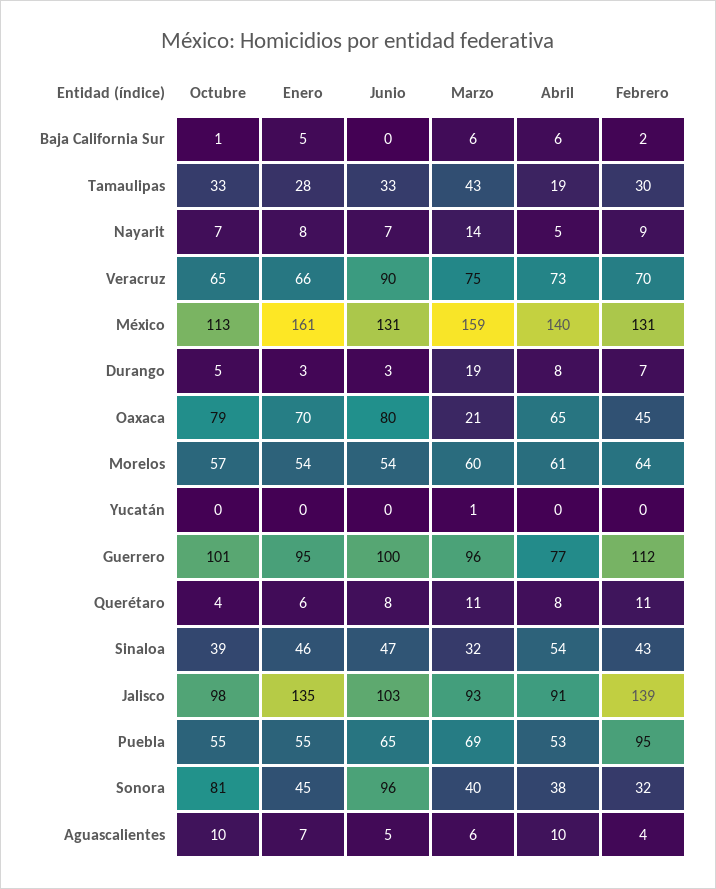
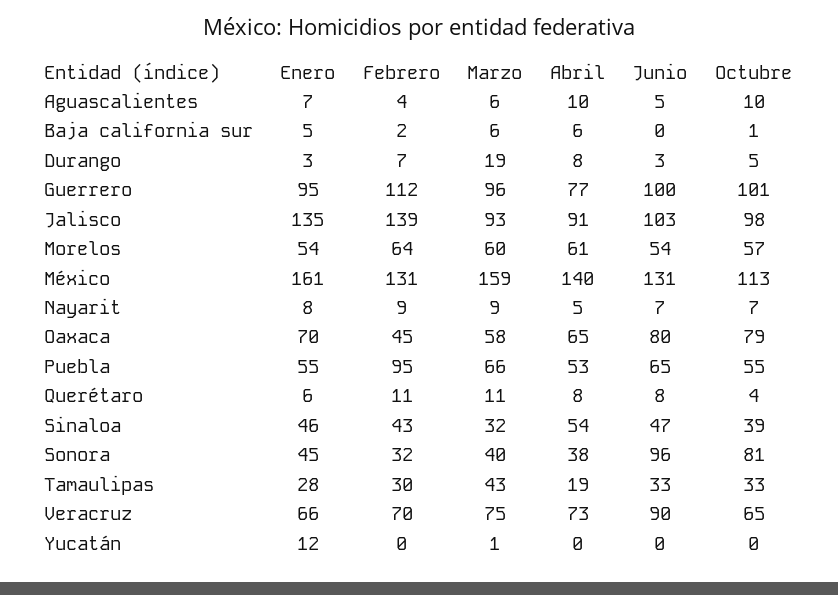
  {
    "Octubre": {
      "Baja California Sur": 1,
      "Tamaulipas": 33,
      "Nayarit": 7,
      "Veracruz": 65,
      "México": 113,
      "Durango": 5,
      "Oaxaca": 79,
      "Morelos": 57,
      "Yucatán": 0,
      "Guerrero": 101,
      "Querétaro": 4,
      "Sinaloa": 39,
      "Jalisco": 98,
      "Puebla": 55,
      "Sonora": 81,
      "Aguascalientes": 10
    },
    "Enero": {
      "Baja California Sur": 5,
      "Tamaulipas": 28,
      "Nayarit": 8,
      "Veracruz": 66,
      "México": 161,
      "Durango": 3,
      "Oaxaca": 70,
      "Morelos": 54,
-     "Yucatán": 0,
+     "Yucatán": 12,
      "Guerrero": 95,
      "Querétaro": 6,
      "Sinaloa": 46,
      "Jalisco": 135,
      "Puebla": 55,
      "Sonora": 45,
      "Aguascalientes": 7
    },
    "Junio": {
      "Baja California Sur": 0,
      "Tamaulipas": 33,
      "Nayarit": 7,
      "Veracruz": 90,
      "México": 131,
      "Durango": 3,
      "Oaxaca": 80,
      "Morelos": 54,
      "Yucatán": 0,
      "Guerrero": 100,
      "Querétaro": 8,
      "Sinaloa": 47,
      "Jalisco": 103,
      "Puebla": 65,
      "Sonora": 96,
      "Aguascalientes": 5
    },
    "Marzo": {
      "Baja California Sur": 6,
      "Tamaulipas": 43,
-     "Nayarit": 14,
+     "Nayarit": 9,
      "Veracruz": 75,
      "México": 159,
      "Durango": 19,
-     "Oaxaca": 21,
+     "Oaxaca": 58,
      "Morelos": 60,
      "Yucatán": 1,
      "Guerrero": 96,
      "Querétaro": 11,
      "Sinaloa": 32,
      "Jalisco": 93,
-     "Puebla": 69,
+     "Puebla": 66,
      "Sonora": 40,
      "Aguascalientes": 6
    },
    "Abril": {
      "Baja California Sur": 6,
      "Tamaulipas": 19,
      "Nayarit": 5,
      "Veracruz": 73,
      "México": 140,
      "Durango": 8,
      "Oaxaca": 65,
      "Morelos": 61,
      "Yucatán": 0,
      "Guerrero": 77,
      "Querétaro": 8,
      "Sinaloa": 54,
      "Jalisco": 91,
      "Puebla": 53,
      "Sonora": 38,
      "Aguascalientes": 10
    },
    "Febrero": {
      "Baja California Sur": 2,
      "Tamaulipas": 30,
      "Nayarit": 9,
      "Veracruz": 70,
      "México": 131,
      "Durango": 7,
      "Oaxaca": 45,
      "Morelos": 64,
      "Yucatán": 0,
      "Guerrero": 112,
      "Querétaro": 11,
      "Sinaloa": 43,
      "Jalisco": 139,
      "Puebla": 95,
      "Sonora": 32,
      "Aguascalientes": 4
    }
  }

